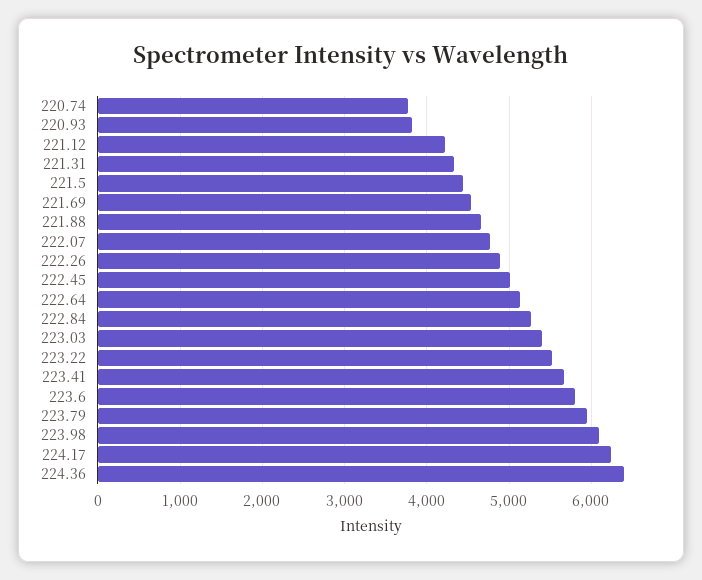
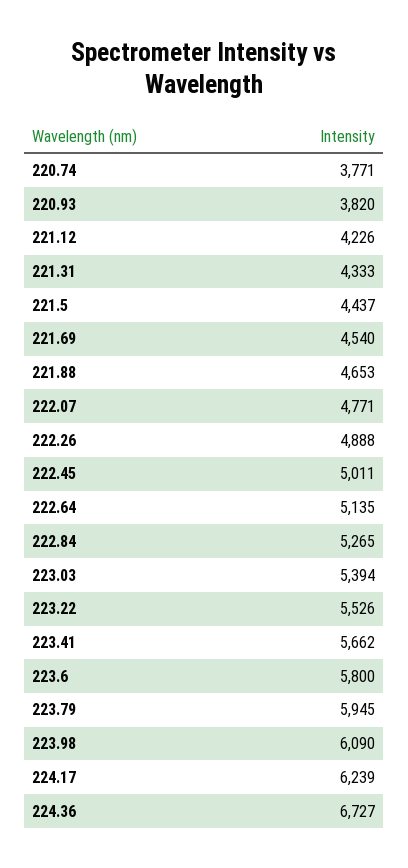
  {
    "220.74": 3771,
    "220.93": 3820,
    "221.12": 4226,
    "221.31": 4333,
    "221.5": 4437,
    "221.69": 4540,
    "221.88": 4653,
    "222.07": 4771,
    "222.26": 4888,
    "222.45": 5011,
    "222.64": 5135,
    "222.84": 5265,
    "223.03": 5394,
    "223.22": 5526,
    "223.41": 5662,
    "223.6": 5800,
    "223.79": 5945,
    "223.98": 6090,
    "224.17": 6239,
-   "224.36": 6400
+   "224.36": 6727
  }

